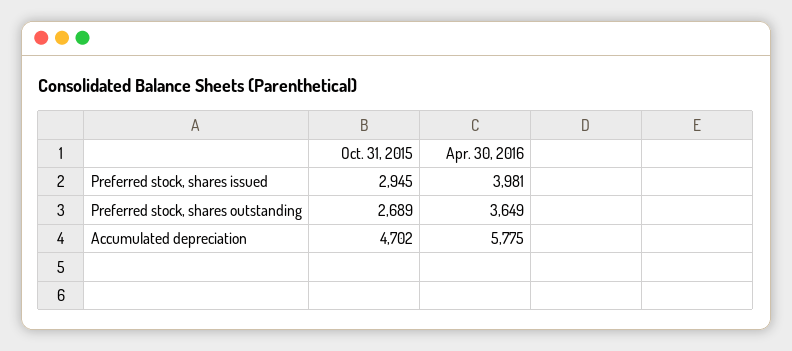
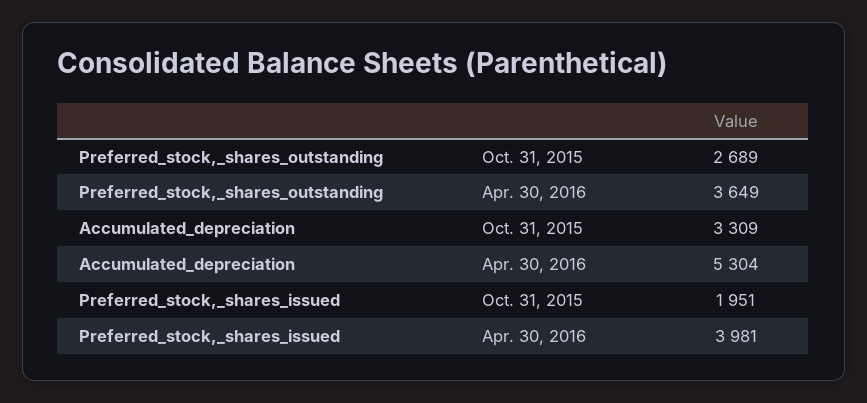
  {
    "Oct. 31, 2015": {
-     "Preferred stock, shares issued": 2945,
+     "Preferred stock, shares issued": 1951,
      "Preferred stock, shares outstanding": 2689,
-     "Accumulated depreciation": 4702
+     "Accumulated depreciation": 3309
    },
    "Apr. 30, 2016": {
      "Preferred stock, shares issued": 3981,
      "Preferred stock, shares outstanding": 3649,
-     "Accumulated depreciation": 5775
+     "Accumulated depreciation": 5304
    }
  }

